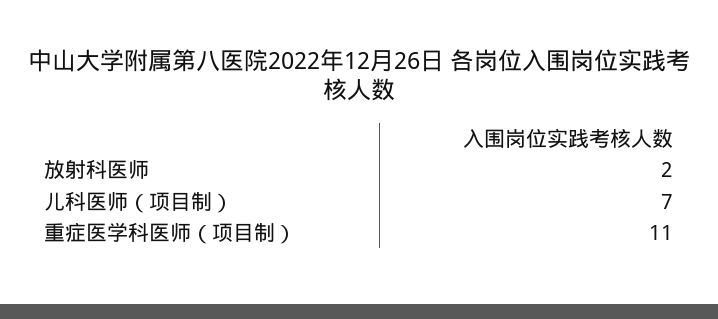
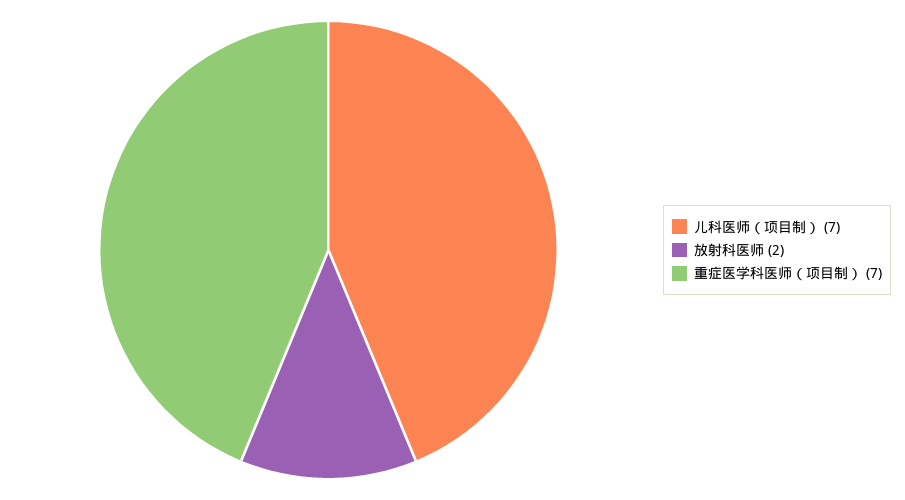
  {
    "放射科医师": 2,
    "儿科医师（项目制）": 7,
-   "重症医学科医师（项目制）": 11
+   "重症医学科医师（项目制）": 7
  }

